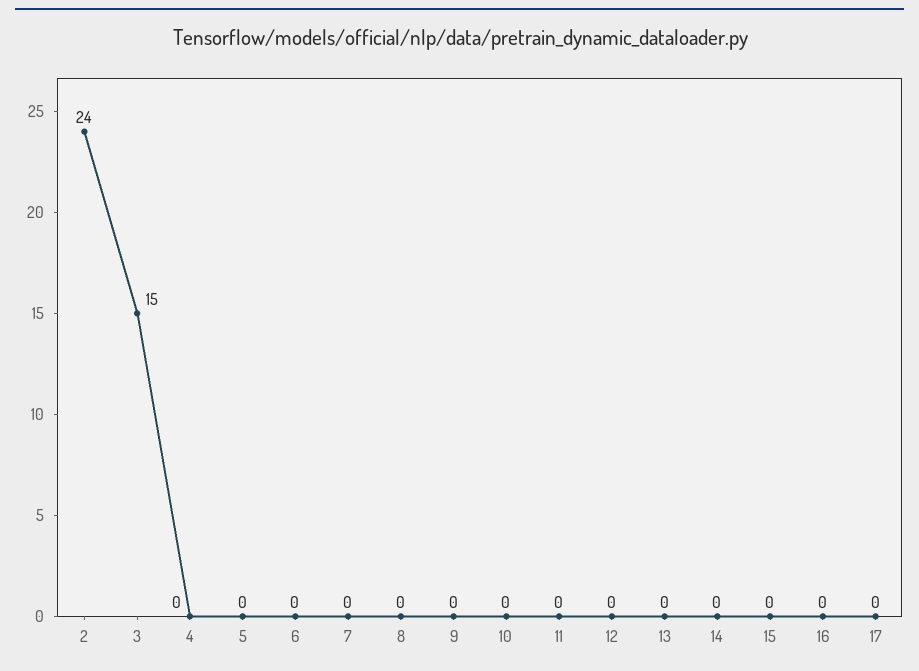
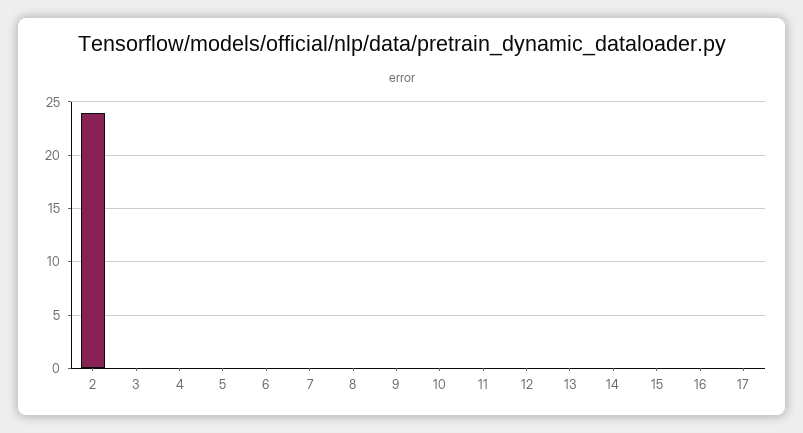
  {
    "2": 24,
-   "3": 15,
+   "3": 0,
    "4": 0,
    "5": 0,
    "6": 0,
    "7": 0,
    "8": 0,
    "9": 0,
    "10": 0,
    "11": 0,
    "12": 0,
    "13": 0,
    "14": 0,
    "15": 0,
    "16": 0,
    "17": 0
  }

